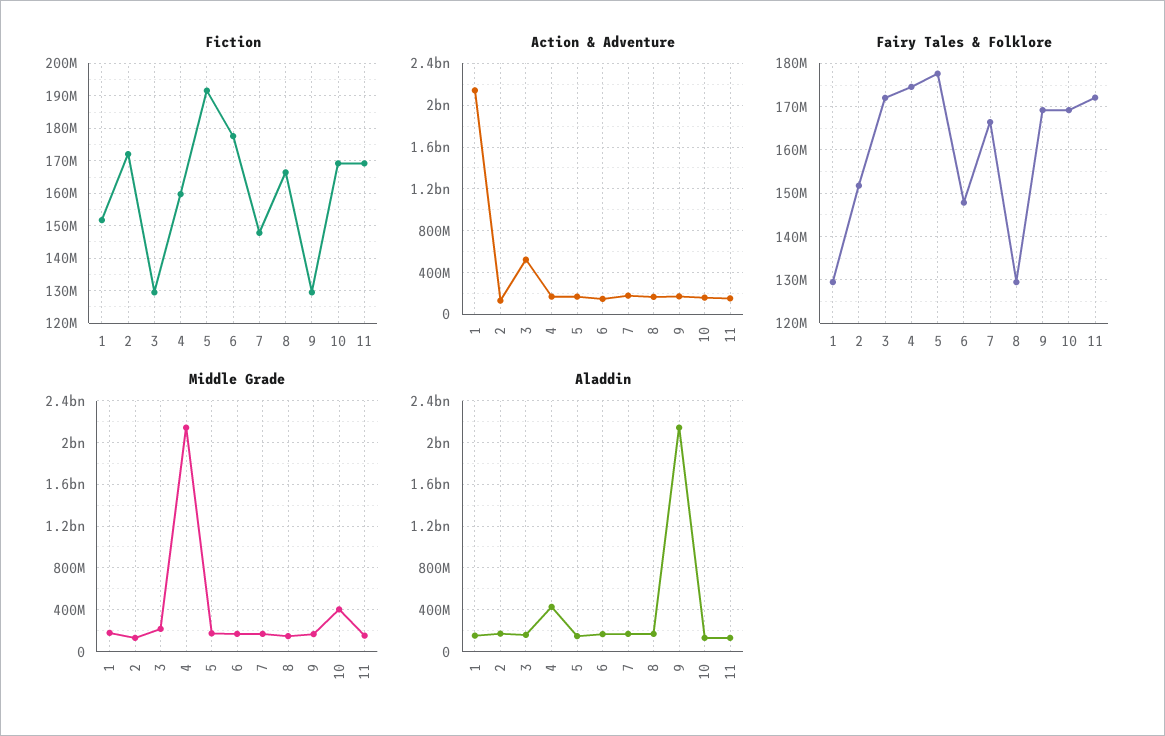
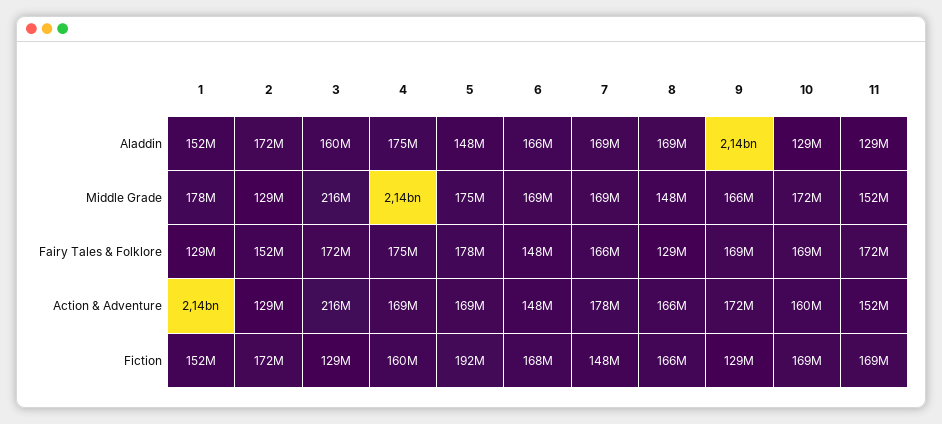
  {
    "Fiction": {
      "1": 152000000,
      "2": 172000000,
      "3": 129000000,
      "4": 160000000,
      "5": 192000000,
-     "6": 178000000,
+     "6": 168000000,
      "7": 148000000,
      "8": 166000000,
      "9": 129000000,
      "10": 169000000,
      "11": 169000000
    },
    "Action & Adventure": {
      "1": 2140000000,
      "2": 129000000,
-     "3": 500000000,
+     "3": 216000000,
      "4": 169000000,
      "5": 169000000,
      "6": 148000000,
      "7": 178000000,
      "8": 166000000,
      "9": 172000000,
      "10": 160000000,
      "11": 152000000
    },
    "Fairy Tales & Folklore": {
      "1": 129000000,
      "2": 152000000,
      "3": 172000000,
      "4": 175000000,
      "5": 178000000,
      "6": 148000000,
      "7": 166000000,
      "8": 129000000,
      "9": 169000000,
      "10": 169000000,
      "11": 172000000
    },
    "Middle Grade": {
      "1": 178000000,
      "2": 129000000,
      "3": 216000000,
      "4": 2140000000,
      "5": 175000000,
      "6": 169000000,
      "7": 169000000,
      "8": 148000000,
      "9": 166000000,
-     "10": 400000000,
+     "10": 172000000,
      "11": 152000000
    },
    "Aladdin": {
      "1": 152000000,
      "2": 172000000,
      "3": 160000000,
-     "4": 400000000,
+     "4": 175000000,
      "5": 148000000,
      "6": 166000000,
      "7": 169000000,
      "8": 169000000,
      "9": 2140000000,
      "10": 129000000,
      "11": 129000000
    }
  }

